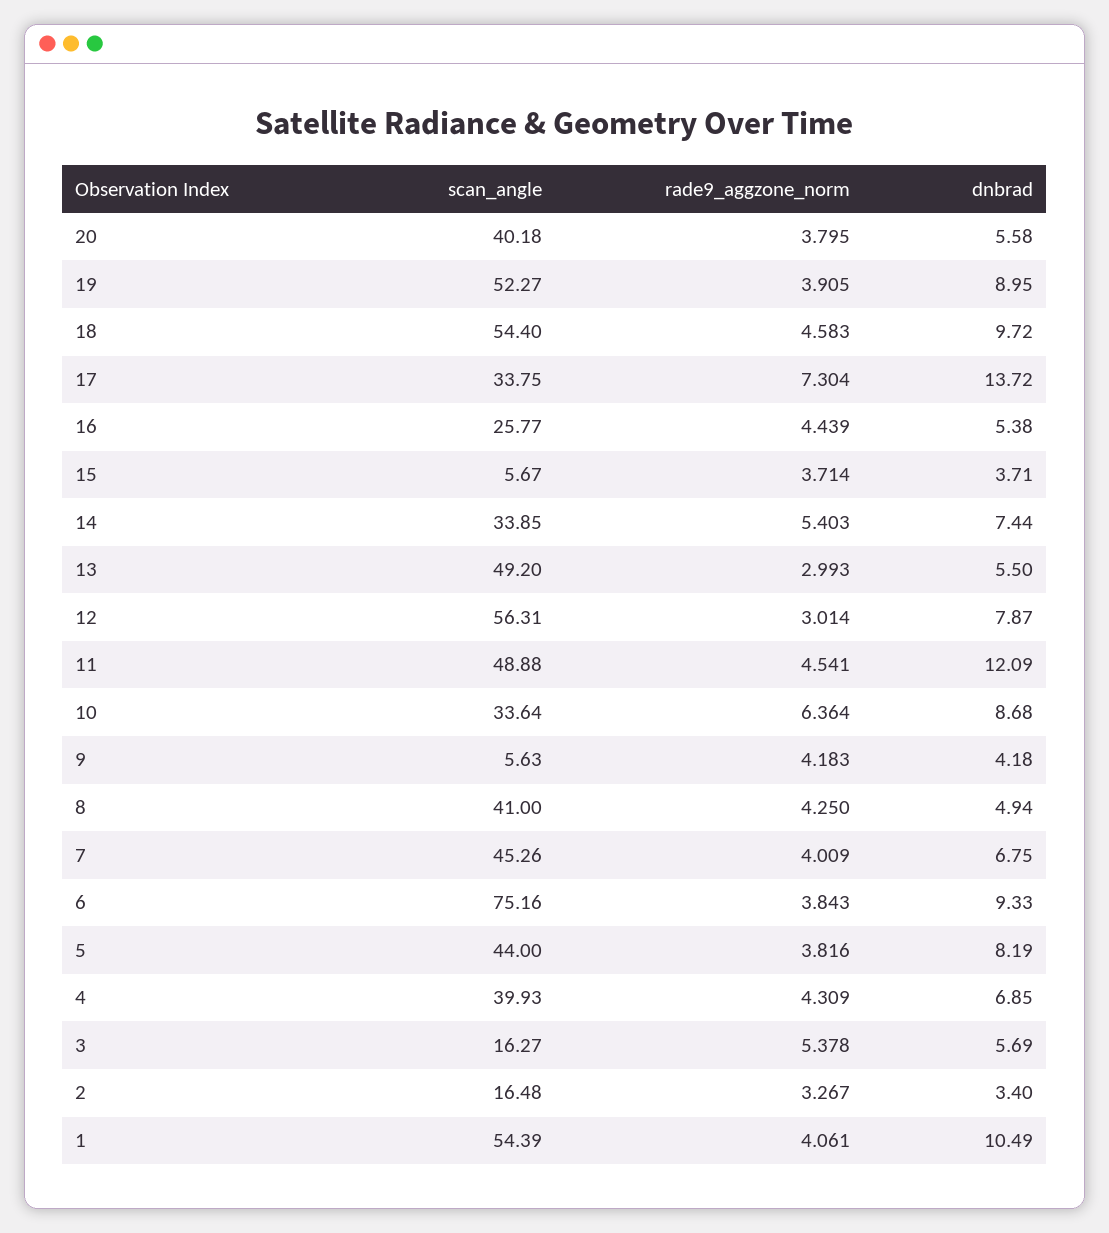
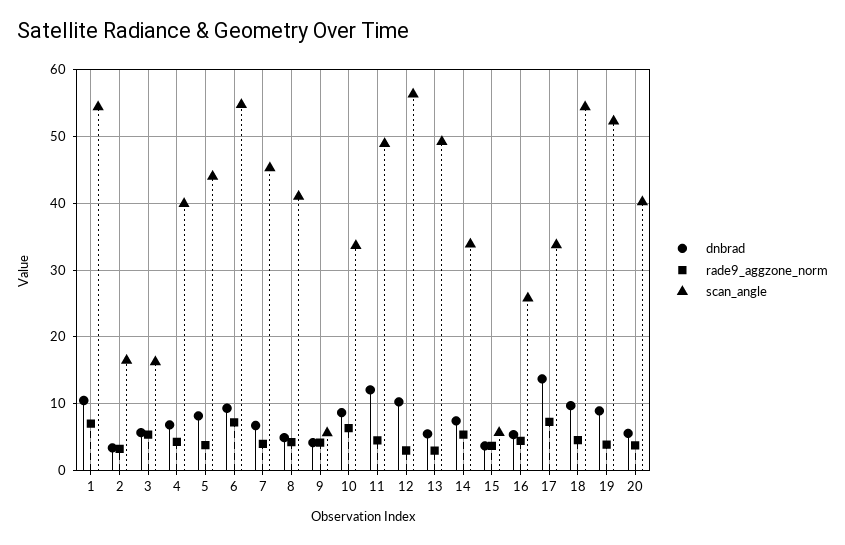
  {
    "scan_angle": {
      "20": 40.18,
      "19": 52.27,
      "18": 54.4,
      "17": 33.75,
      "16": 25.77,
      "15": 5.67,
      "14": 33.85,
      "13": 49.2,
      "12": 56.31,
      "11": 48.88,
      "10": 33.64,
      "9": 5.63,
      "8": 41,
      "7": 45.26,
-     "6": 75.16,
+     "6": 55,
      "5": 44,
      "4": 39.93,
      "3": 16.27,
      "2": 16.48,
      "1": 54.39
    },
    "rade9_aggzone_norm": {
      "20": 3.795,
      "19": 3.905,
      "18": 4.583,
      "17": 7.304,
      "16": 4.439,
      "15": 3.714,
      "14": 5.403,
      "13": 2.993,
      "12": 3.014,
      "11": 4.541,
      "10": 6.364,
      "9": 4.183,
      "8": 4.25,
      "7": 4.009,
-     "6": 3.843,
+     "6": 7,
      "5": 3.816,
      "4": 4.309,
      "3": 5.378,
      "2": 3.267,
-     "1": 4.061
+     "1": 7
    },
    "dnbrad": {
      "20": 5.58,
      "19": 8.95,
      "18": 9.72,
      "17": 13.72,
      "16": 5.38,
      "15": 3.71,
      "14": 7.44,
      "13": 5.5,
-     "12": 7.87,
+     "12": 10,
      "11": 12.09,
      "10": 8.68,
      "9": 4.18,
      "8": 4.94,
      "7": 6.75,
      "6": 9.33,
      "5": 8.19,
      "4": 6.85,
      "3": 5.69,
      "2": 3.4,
      "1": 10.49
    }
  }

